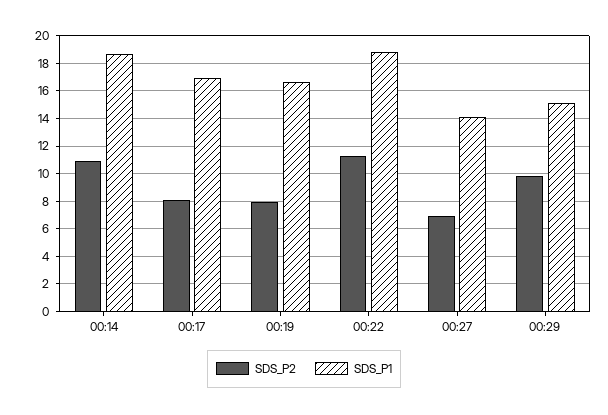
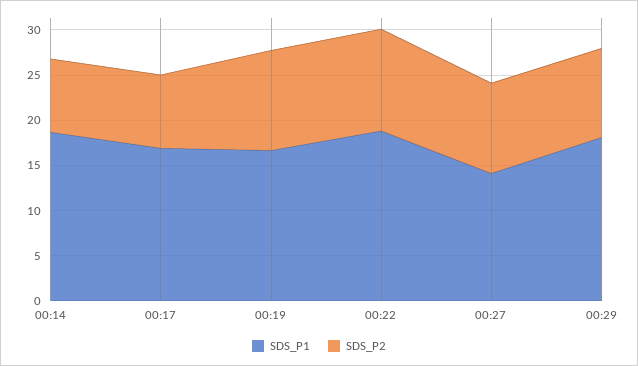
  {
    "SDS_P2": {
-     "00:14": 11,
+     "00:14": 8,
      "00:17": 8,
-     "00:19": 8,
+     "00:19": 11,
      "00:22": 11.5,
-     "00:27": 7,
+     "00:27": 10,
      "00:29": 10
    },
    "SDS_P1": {
      "00:14": 18.5,
      "00:17": 17,
      "00:19": 16.5,
      "00:22": 19,
      "00:27": 14,
-     "00:29": 15
+     "00:29": 18
    }
  }

